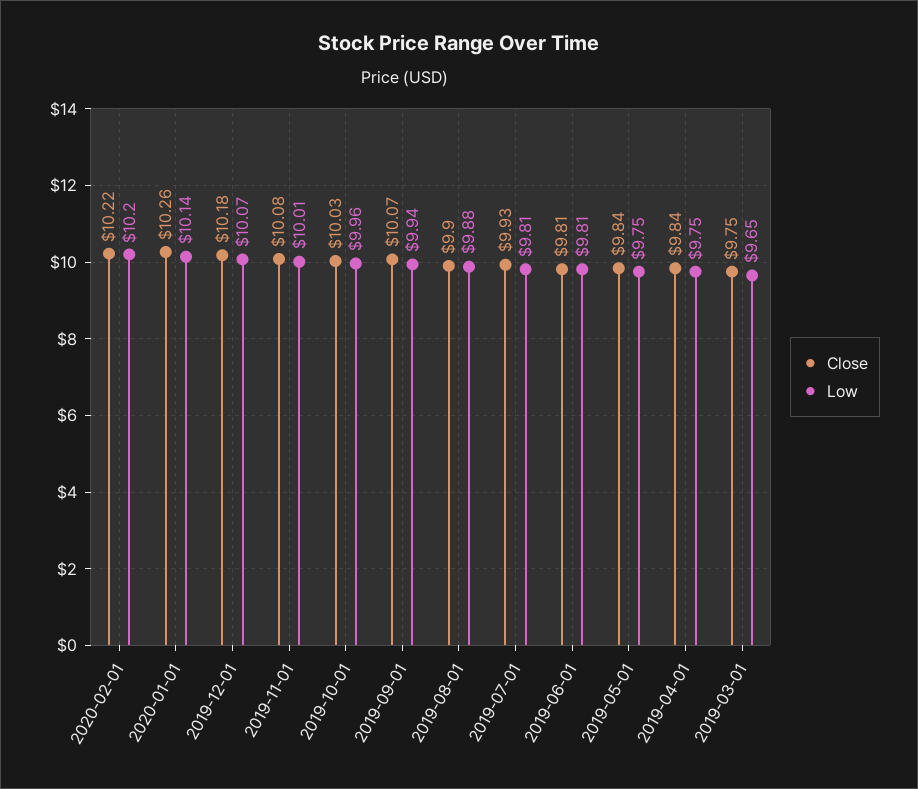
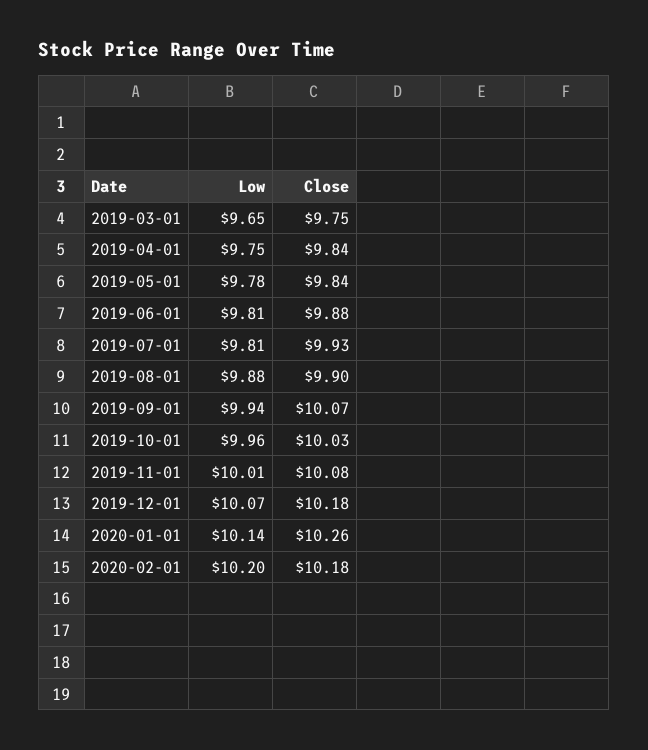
  {
    "Close": {
-     "2020-02-01": 10.22,
+     "2020-02-01": 10.18,
      "2020-01-01": 10.26,
      "2019-12-01": 10.18,
      "2019-11-01": 10.08,
      "2019-10-01": 10.03,
      "2019-09-01": 10.07,
      "2019-08-01": 9.9,
      "2019-07-01": 9.93,
-     "2019-06-01": 9.81,
+     "2019-06-01": 9.88,
      "2019-05-01": 9.84,
      "2019-04-01": 9.84,
      "2019-03-01": 9.75
    },
    "Low": {
      "2020-02-01": 10.2,
      "2020-01-01": 10.14,
      "2019-12-01": 10.07,
      "2019-11-01": 10.01,
      "2019-10-01": 9.96,
      "2019-09-01": 9.94,
      "2019-08-01": 9.88,
      "2019-07-01": 9.81,
      "2019-06-01": 9.81,
-     "2019-05-01": 9.75,
+     "2019-05-01": 9.78,
      "2019-04-01": 9.75,
      "2019-03-01": 9.65
    }
  }

